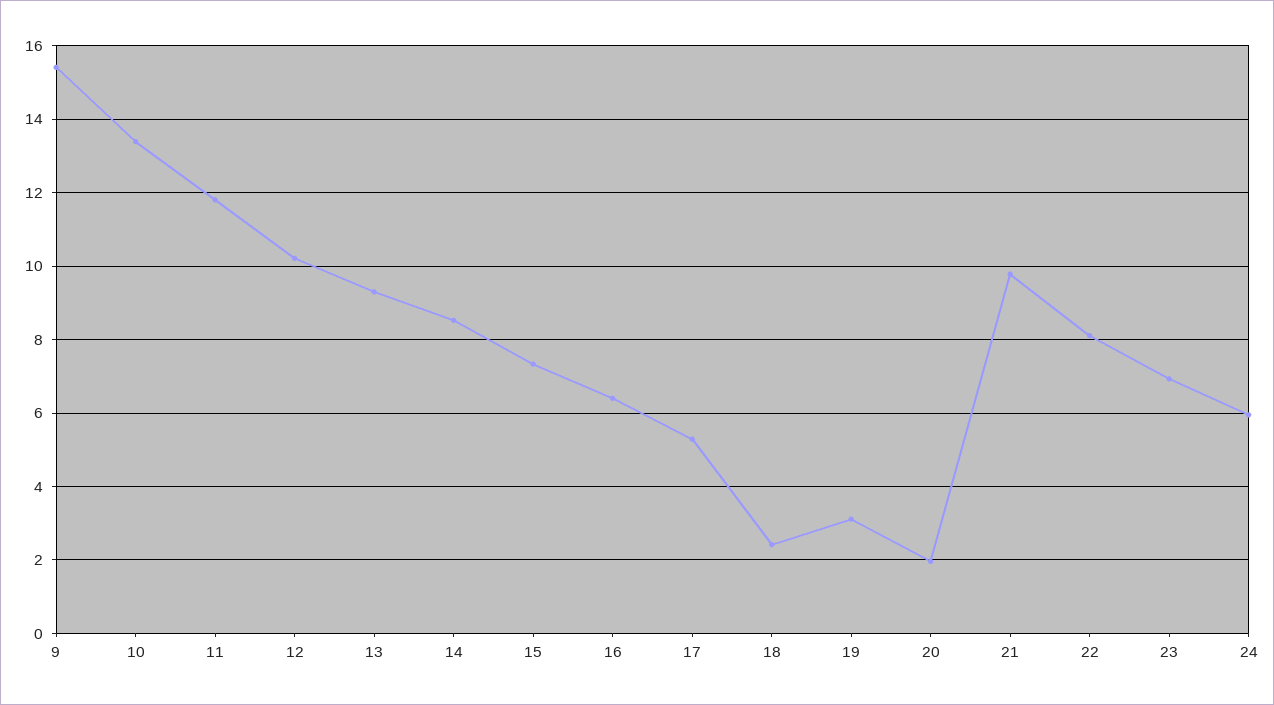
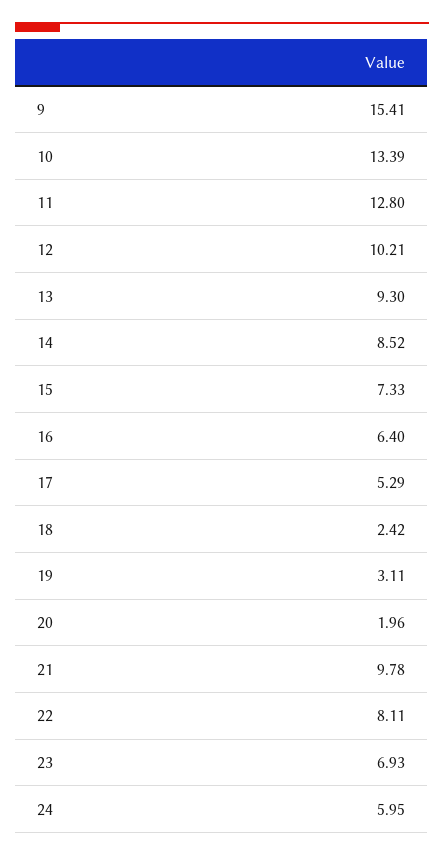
  {
    "9": 15.41,
    "10": 13.39,
-   "11": 11.8,
+   "11": 12.8,
    "12": 10.21,
    "13": 9.3,
    "14": 8.52,
    "15": 7.33,
    "16": 6.4,
    "17": 5.29,
    "18": 2.42,
    "19": 3.11,
    "20": 1.96,
    "21": 9.78,
    "22": 8.11,
    "23": 6.93,
    "24": 5.95
  }

